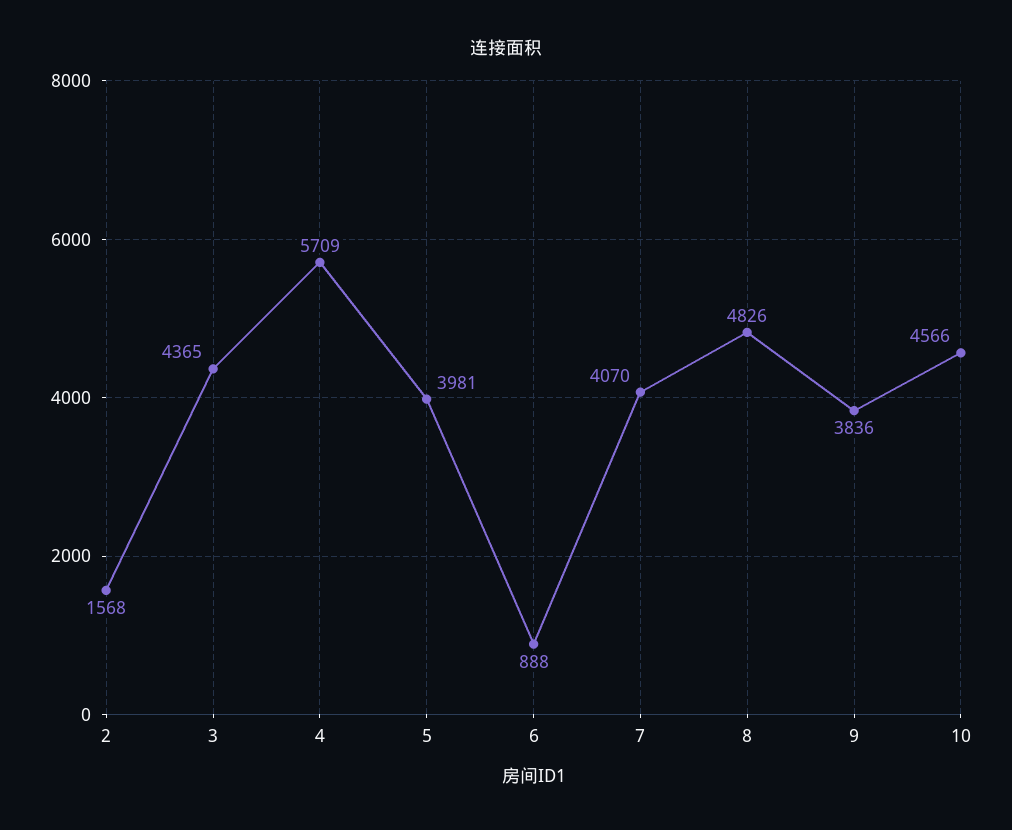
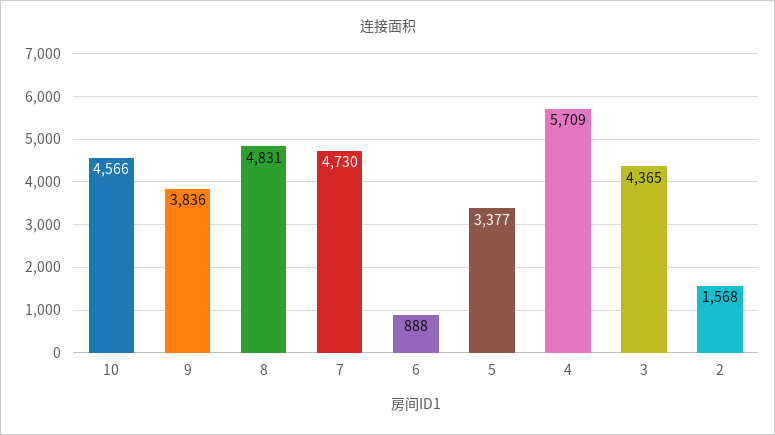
  {
    "2": 1568,
    "3": 4365,
    "4": 5709,
-   "5": 3981,
+   "5": 3377,
    "6": 888,
-   "7": 4070,
+   "7": 4730,
-   "8": 4826,
+   "8": 4831,
    "9": 3836,
    "10": 4566
  }

